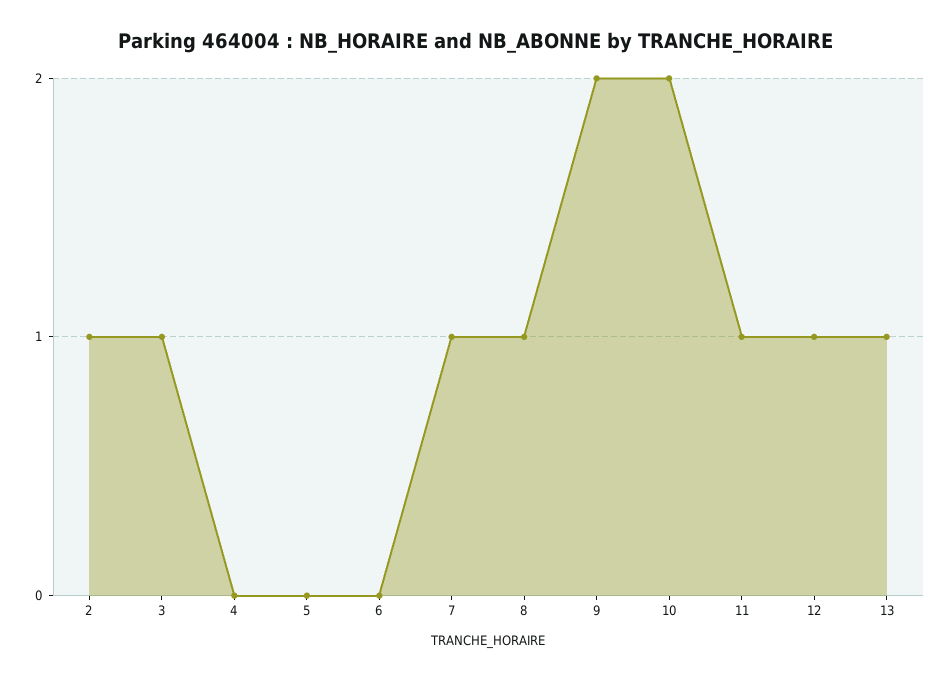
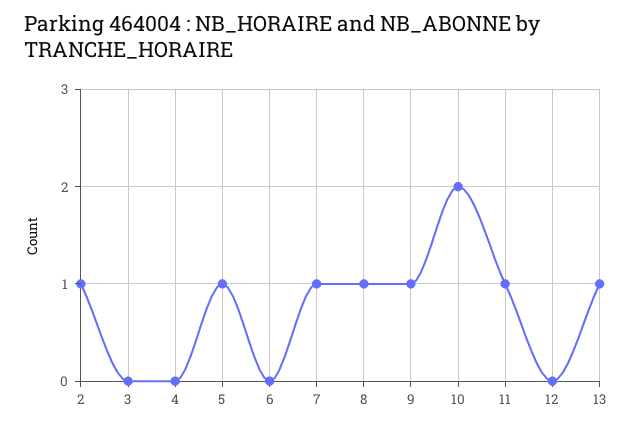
  {
    "2": 1,
-   "3": 1,
+   "3": 0,
    "4": 0,
-   "5": 0,
+   "5": 1,
    "6": 0,
    "7": 1,
    "8": 1,
-   "9": 2,
+   "9": 1,
    "10": 2,
    "11": 1,
-   "12": 1,
+   "12": 0,
    "13": 1
  }

